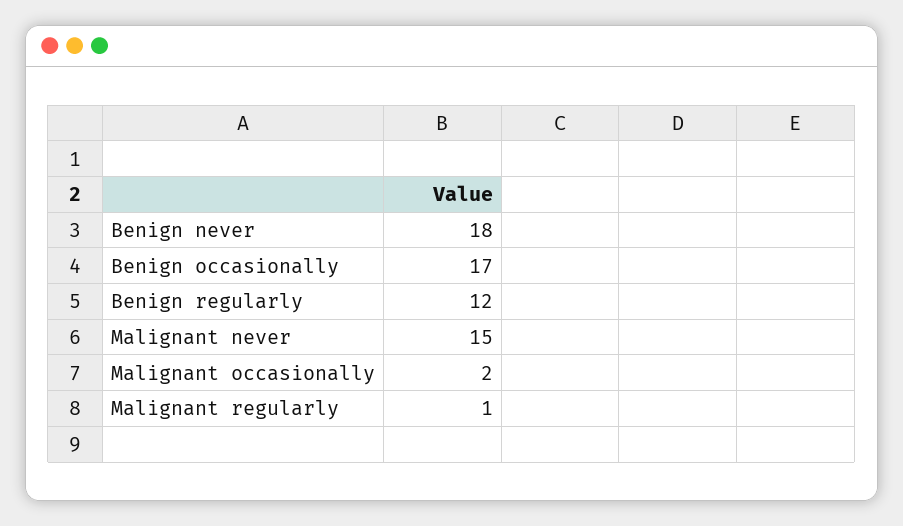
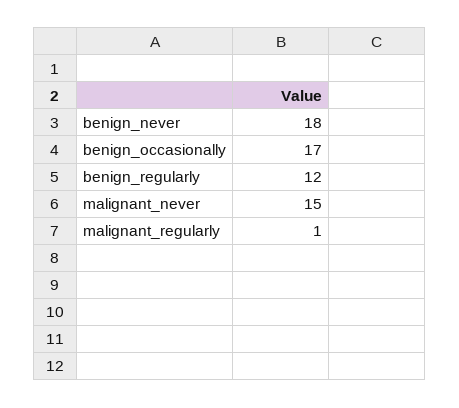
  {
    "Benign never": 18,
    "Benign occasionally": 17,
    "Benign regularly": 12,
    "Malignant never": 15,
-   "Malignant occasionally": 2,
    "Malignant regularly": 1
  }

